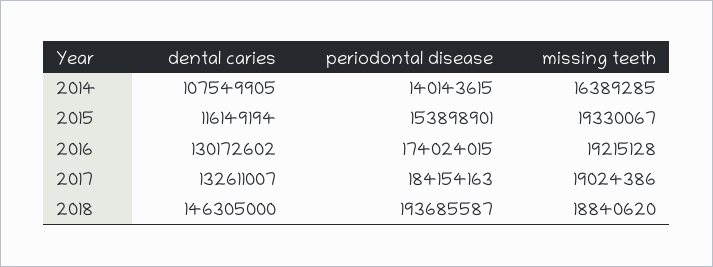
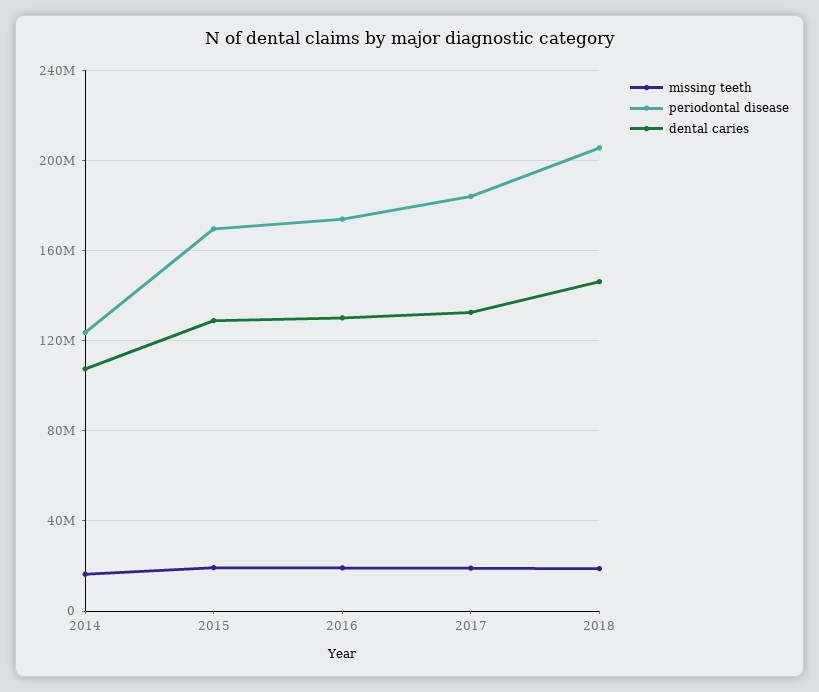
  {
    "dental caries": {
      "2014": 107549905,
-     "2015": 116149194,
+     "2015": 130000000,
      "2016": 130172602,
      "2017": 132611007,
      "2018": 146305000
    },
    "periodontal disease": {
-     "2014": 140143615,
+     "2014": 125000000,
-     "2015": 153898901,
+     "2015": 170000000,
      "2016": 174024015,
      "2017": 184154163,
-     "2018": 193685587
+     "2018": 205000000
    },
    "missing teeth": {
      "2014": 16389285,
      "2015": 19330067,
      "2016": 19215128,
      "2017": 19024386,
      "2018": 18840620
    }
  }

